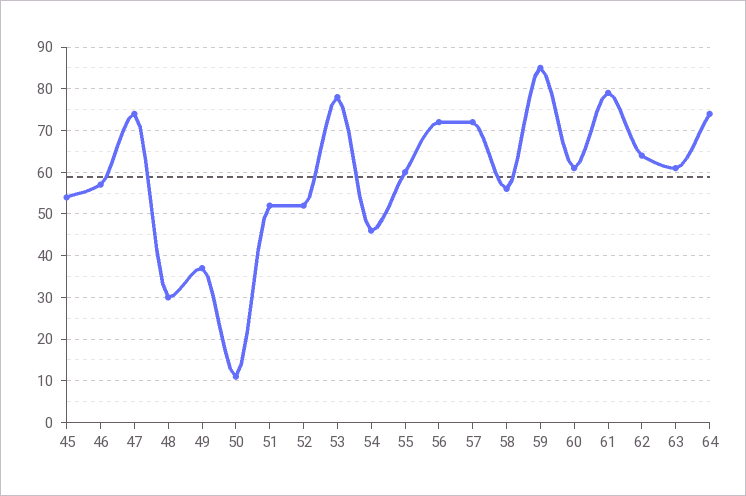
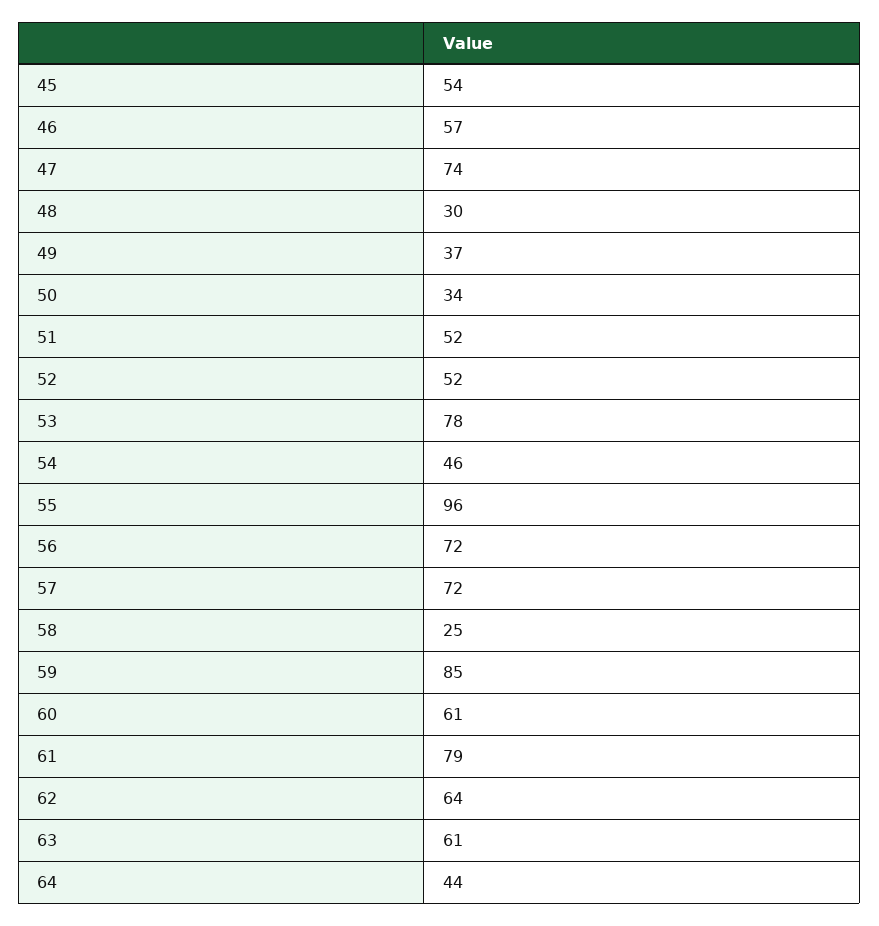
  {
    "45": 54,
    "46": 57,
    "47": 74,
    "48": 30,
    "49": 37,
-   "50": 10,
+   "50": 34,
    "51": 52,
    "52": 52,
    "53": 78,
    "54": 46,
-   "55": 60,
+   "55": 96,
    "56": 72,
    "57": 72,
-   "58": 55,
+   "58": 25,
    "59": 85,
    "60": 61,
    "61": 79,
    "62": 64,
    "63": 61,
-   "64": 75
+   "64": 44
  }

